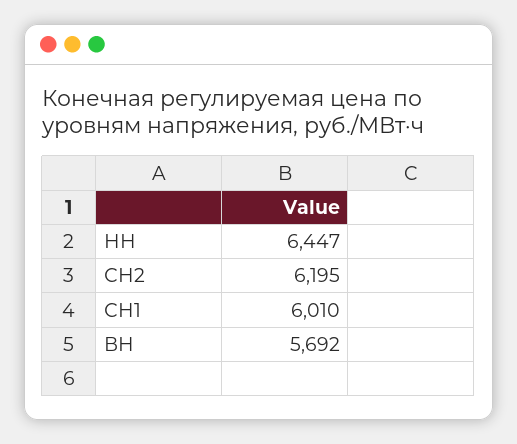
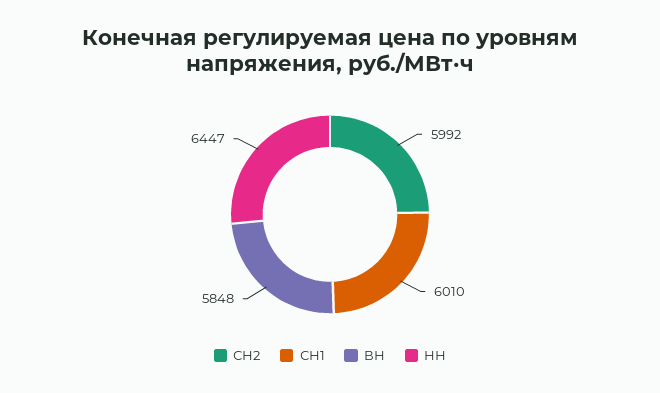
  {
    "НН": 6447,
-   "СН2": 6195,
+   "СН2": 5992,
    "СН1": 6010,
-   "ВН": 5692
+   "ВН": 5848
  }

